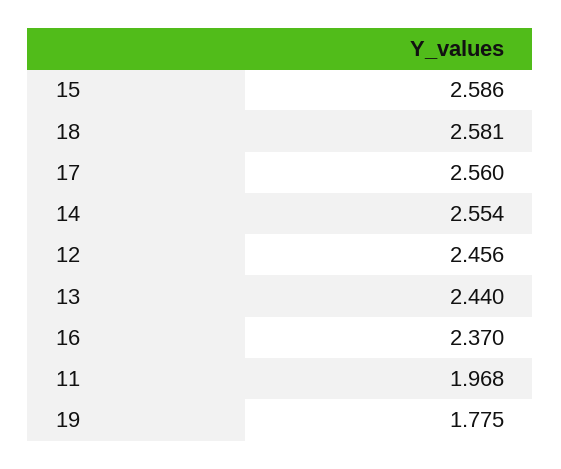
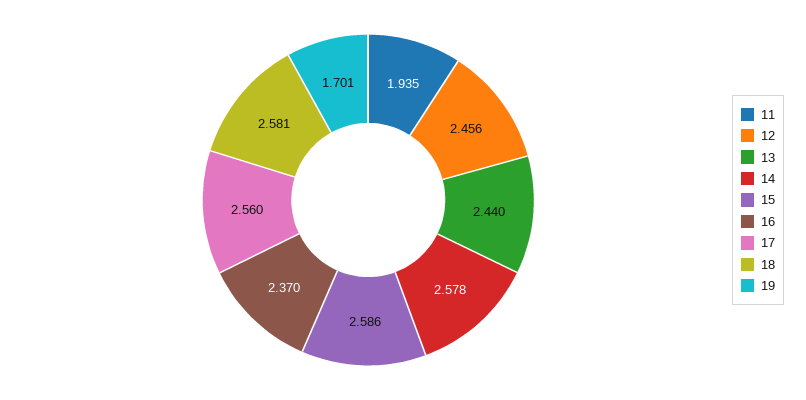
  {
    "15": 2.586,
    "18": 2.581,
    "17": 2.56,
-   "14": 2.554,
+   "14": 2.578,
    "12": 2.456,
    "13": 2.44,
    "16": 2.37,
-   "11": 1.968,
+   "11": 1.935,
-   "19": 1.775
+   "19": 1.701
  }

